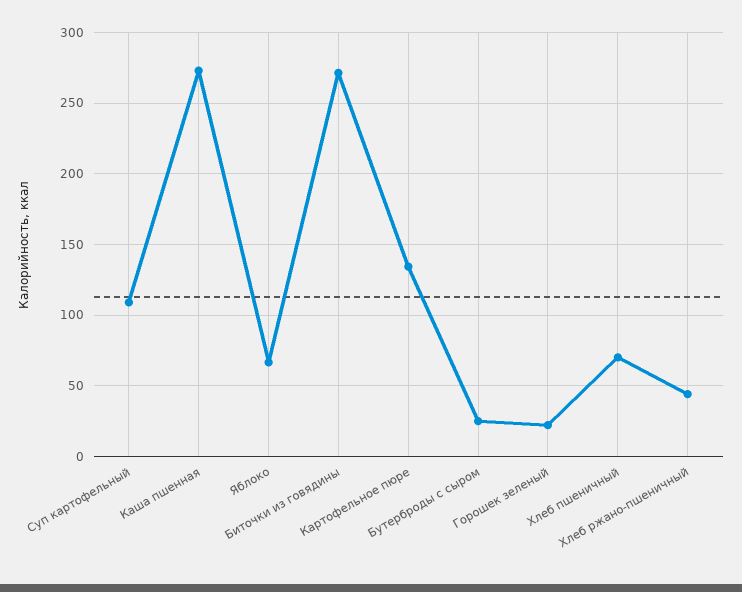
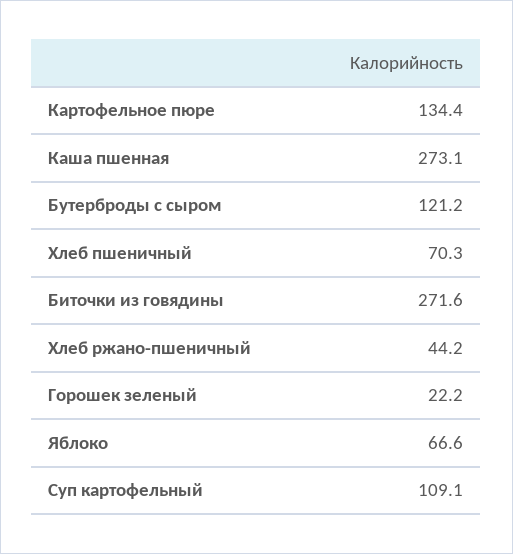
  {
    "Суп картофельный": 109.1,
    "Каша пшенная": 273.1,
    "Яблоко": 66.6,
    "Биточки из говядины": 271.6,
    "Картофельное пюре": 134.4,
-   "Бутерброды с сыром": 25,
+   "Бутерброды с сыром": 121.2,
    "Горошек зеленый": 22.2,
    "Хлеб пшеничный": 70.3,
    "Хлеб ржано-пшеничный": 44.2
  }

